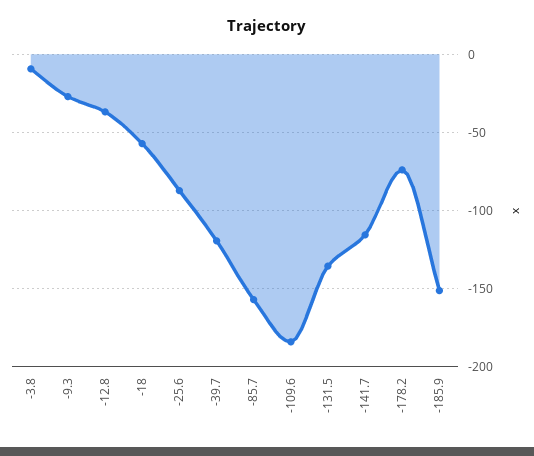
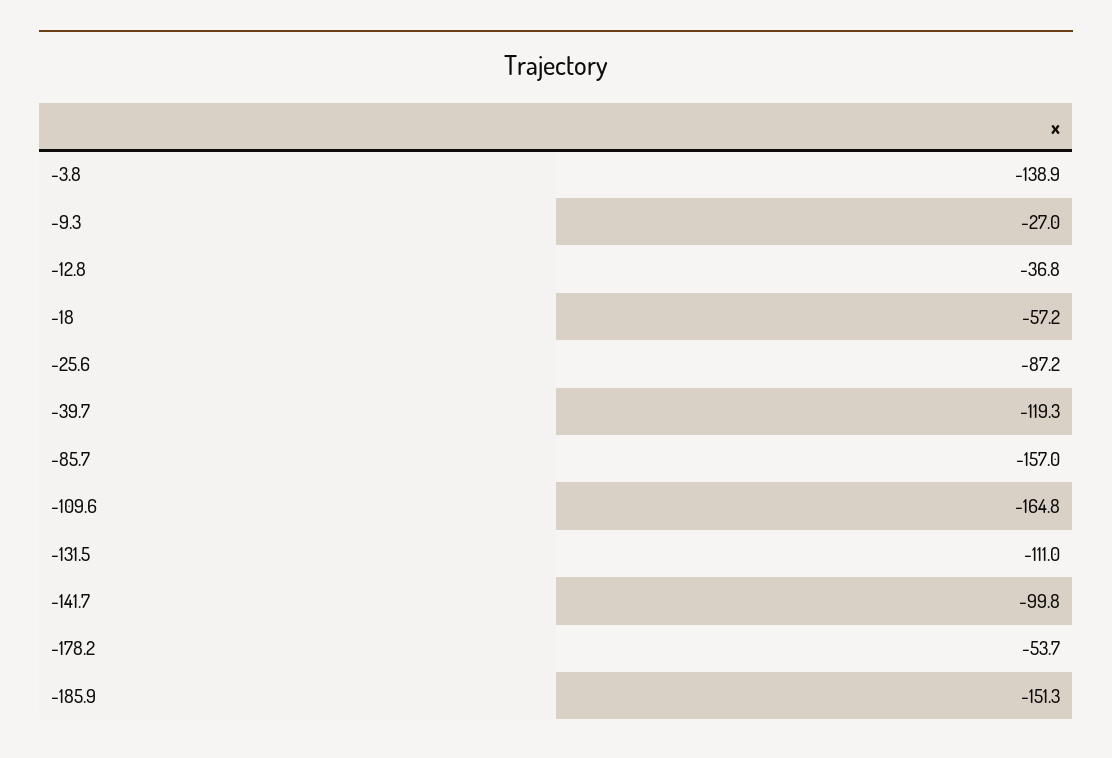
  {
-   "-3.8": -10,
+   "-3.8": -138.9,
    "-9.3": -27,
    "-12.8": -36.8,
    "-18": -57.2,
    "-25.6": -87.2,
    "-39.7": -119.3,
    "-85.7": -157,
-   "-109.6": -185,
+   "-109.6": -164.8,
-   "-131.5": -135,
+   "-131.5": -111,
-   "-141.7": -115,
+   "-141.7": -99.8,
-   "-178.2": -75,
+   "-178.2": -53.7,
    "-185.9": -151.3
  }

